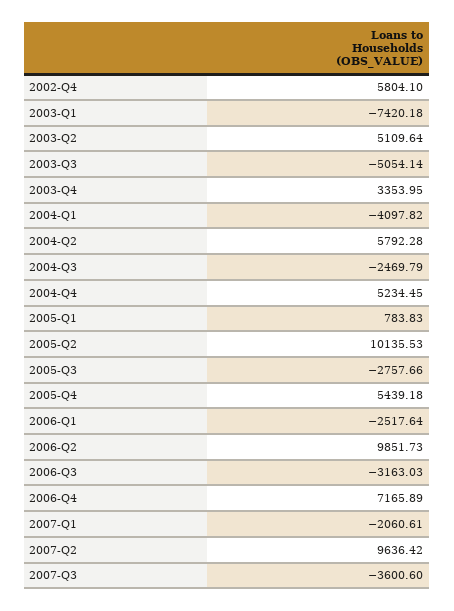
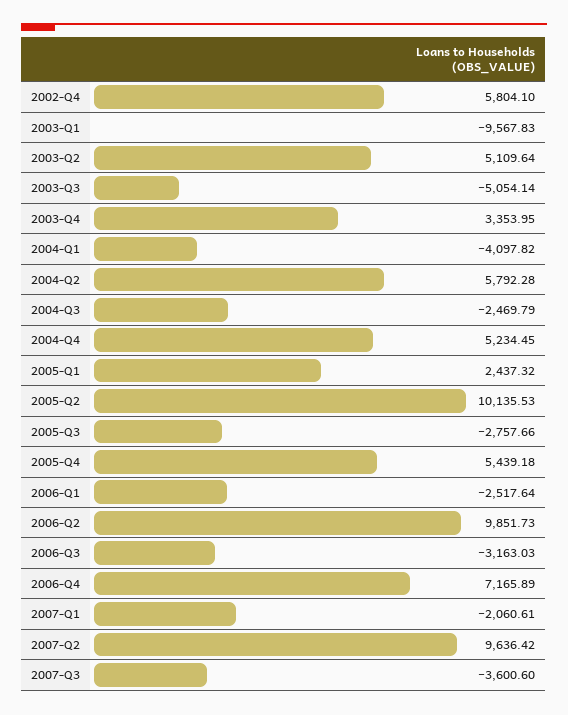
  {
    "2002-Q4": 5804.1,
-   "2003-Q1": -7420.18,
+   "2003-Q1": -9567.83,
    "2003-Q2": 5109.64,
    "2003-Q3": -5054.14,
    "2003-Q4": 3353.95,
    "2004-Q1": -4097.82,
    "2004-Q2": 5792.28,
    "2004-Q3": -2469.79,
    "2004-Q4": 5234.45,
-   "2005-Q1": 783.83,
+   "2005-Q1": 2437.32,
    "2005-Q2": 10135.53,
    "2005-Q3": -2757.66,
    "2005-Q4": 5439.18,
    "2006-Q1": -2517.64,
    "2006-Q2": 9851.73,
    "2006-Q3": -3163.03,
    "2006-Q4": 7165.89,
    "2007-Q1": -2060.61,
    "2007-Q2": 9636.42,
    "2007-Q3": -3600.6
  }

